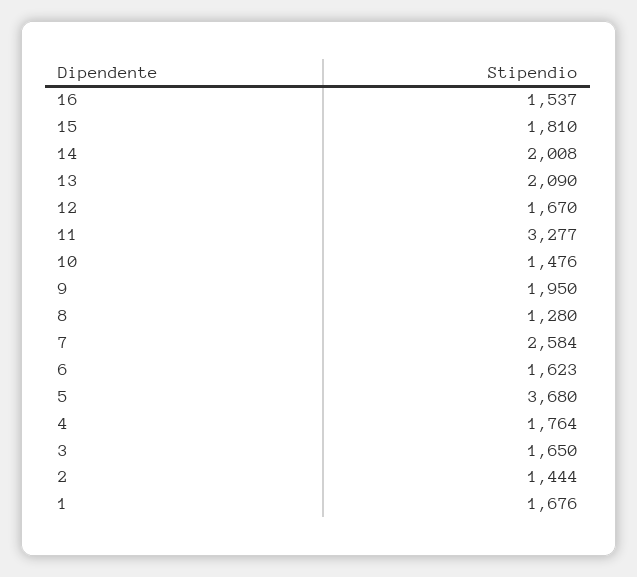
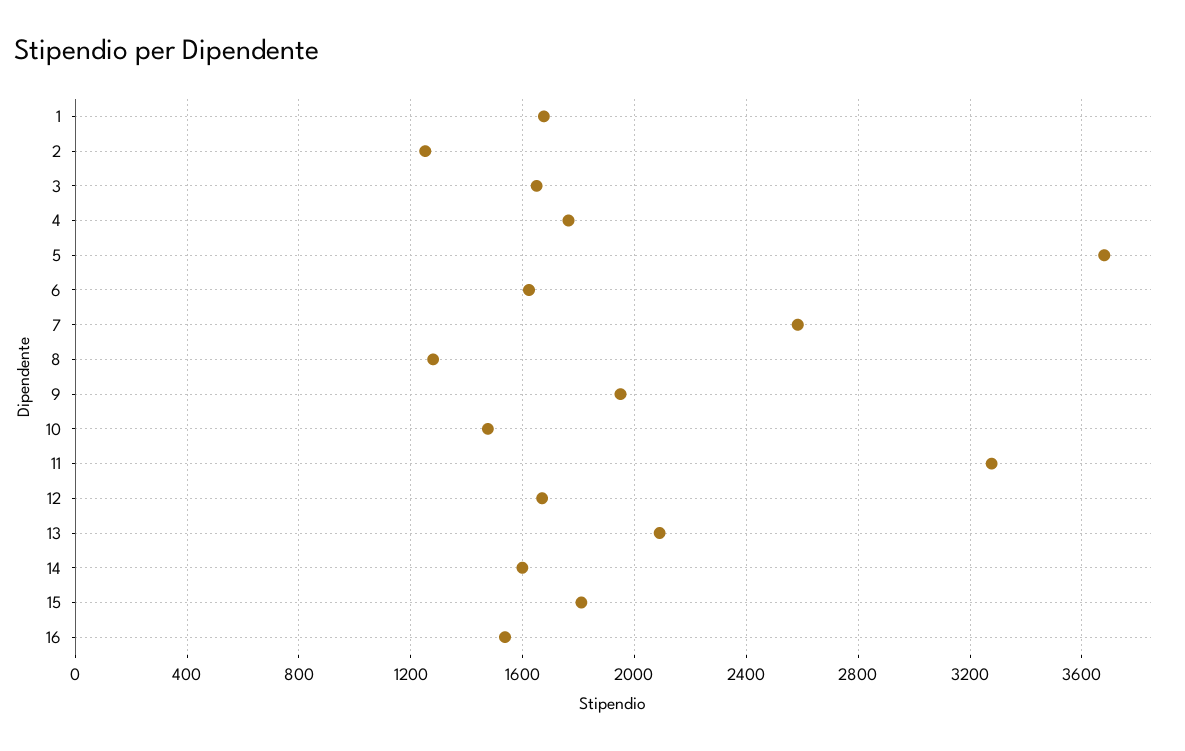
  {
    "16": 1537,
    "15": 1810,
-   "14": 2008,
+   "14": 1600,
    "13": 2090,
    "12": 1670,
    "11": 3277,
    "10": 1476,
    "9": 1950,
    "8": 1280,
    "7": 2584,
    "6": 1623,
    "5": 3680,
    "4": 1764,
    "3": 1650,
-   "2": 1444,
+   "2": 1250,
    "1": 1676
  }

